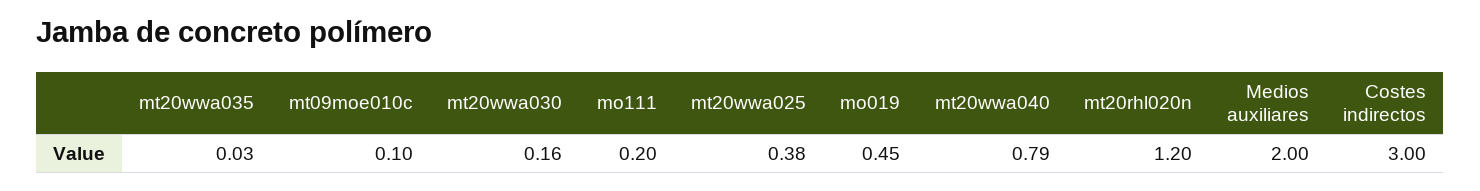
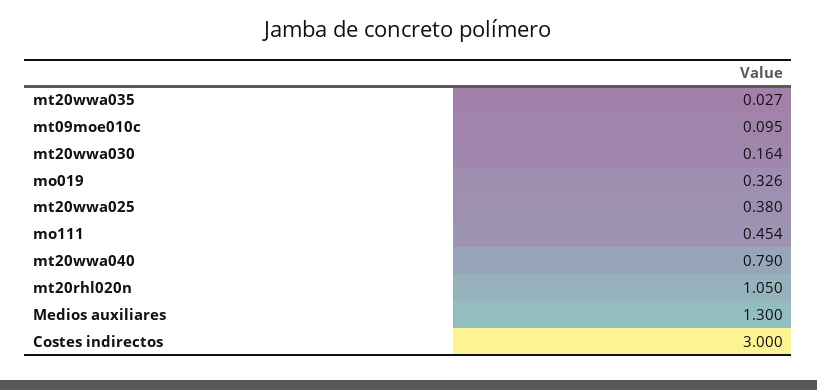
  {
    "mt20wwa035": 0.027,
    "mt09moe010c": 0.095,
    "mt20wwa030": 0.164,
-   "mo111": 0.2,
+   "mo111": 0.454,
    "mt20wwa025": 0.38,
-   "mo019": 0.45,
+   "mo019": 0.326,
    "mt20wwa040": 0.79,
-   "mt20rhl020n": 1.2,
+   "mt20rhl020n": 1.05,
-   "Medios auxiliares": 2,
+   "Medios auxiliares": 1.3,
    "Costes indirectos": 3
  }

